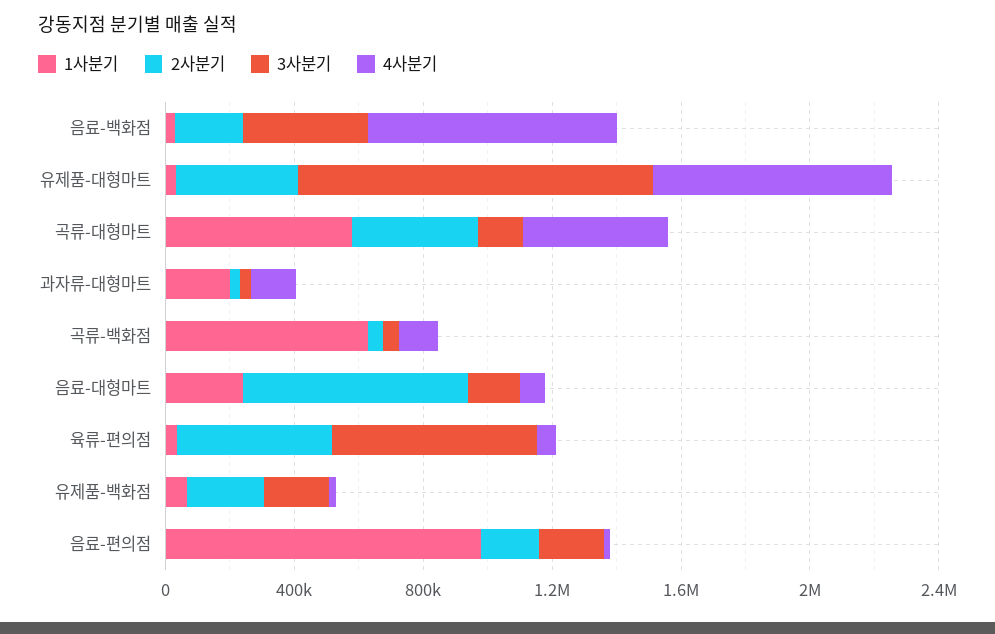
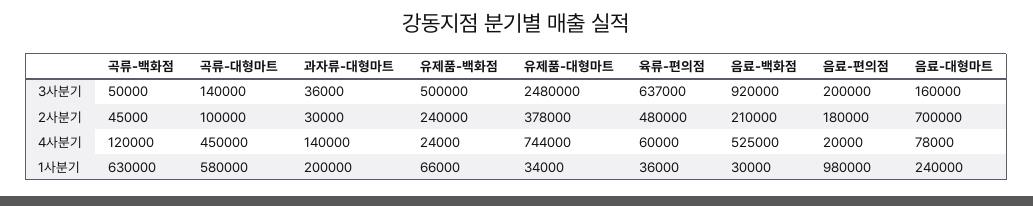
  {
    "1사분기": {
      "음료-백화점": 30000,
      "유제품-대형마트": 34000,
      "곡류-대형마트": 580000,
      "과자류-대형마트": 200000,
      "곡류-백화점": 630000,
      "음료-대형마트": 240000,
      "육류-편의점": 36000,
      "유제품-백화점": 66000,
      "음료-편의점": 980000
    },
    "2사분기": {
      "음료-백화점": 210000,
      "유제품-대형마트": 378000,
-     "곡류-대형마트": 400000,
+     "곡류-대형마트": 100000,
      "과자류-대형마트": 30000,
      "곡류-백화점": 45000,
      "음료-대형마트": 700000,
      "육류-편의점": 480000,
      "유제품-백화점": 240000,
      "음료-편의점": 180000
    },
    "3사분기": {
-     "음료-백화점": 400000,
+     "음료-백화점": 920000,
-     "유제품-대형마트": 1100000,
+     "유제품-대형마트": 2480000,
      "곡류-대형마트": 140000,
      "과자류-대형마트": 36000,
      "곡류-백화점": 50000,
      "음료-대형마트": 160000,
      "육류-편의점": 637000,
-     "유제품-백화점": 200000,
+     "유제품-백화점": 500000,
      "음료-편의점": 200000
    },
    "4사분기": {
-     "음료-백화점": 800000,
+     "음료-백화점": 525000,
      "유제품-대형마트": 744000,
      "곡류-대형마트": 450000,
      "과자류-대형마트": 140000,
      "곡류-백화점": 120000,
      "음료-대형마트": 78000,
      "육류-편의점": 60000,
      "유제품-백화점": 24000,
      "음료-편의점": 20000
    }
  }

